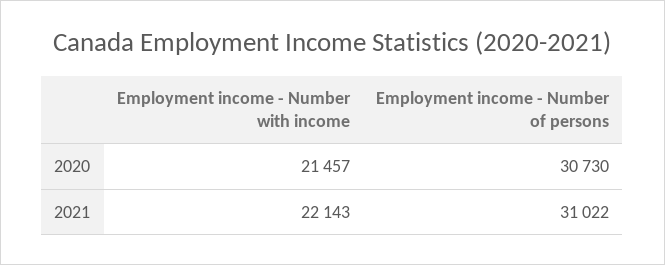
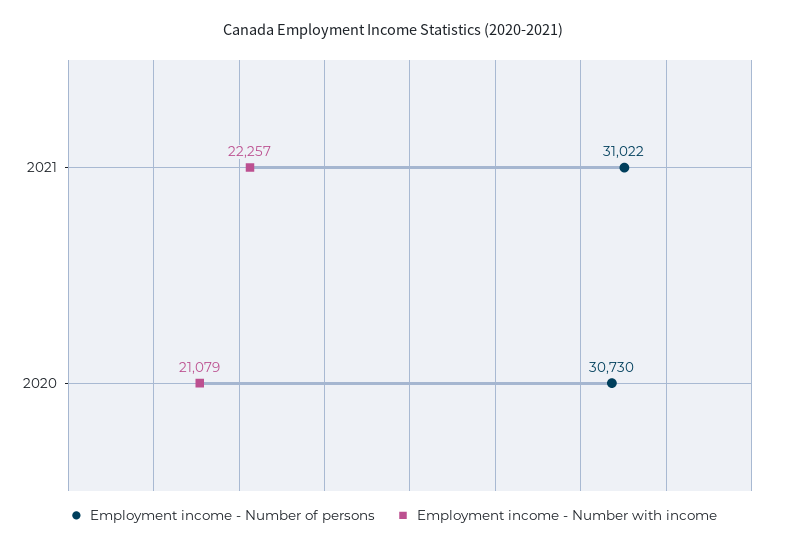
  {
    "Employment income - Number with income": {
-     "2020": 21457,
+     "2020": 21079,
-     "2021": 22143
+     "2021": 22257
    },
    "Employment income - Number of persons": {
      "2020": 30730,
      "2021": 31022
    }
  }

